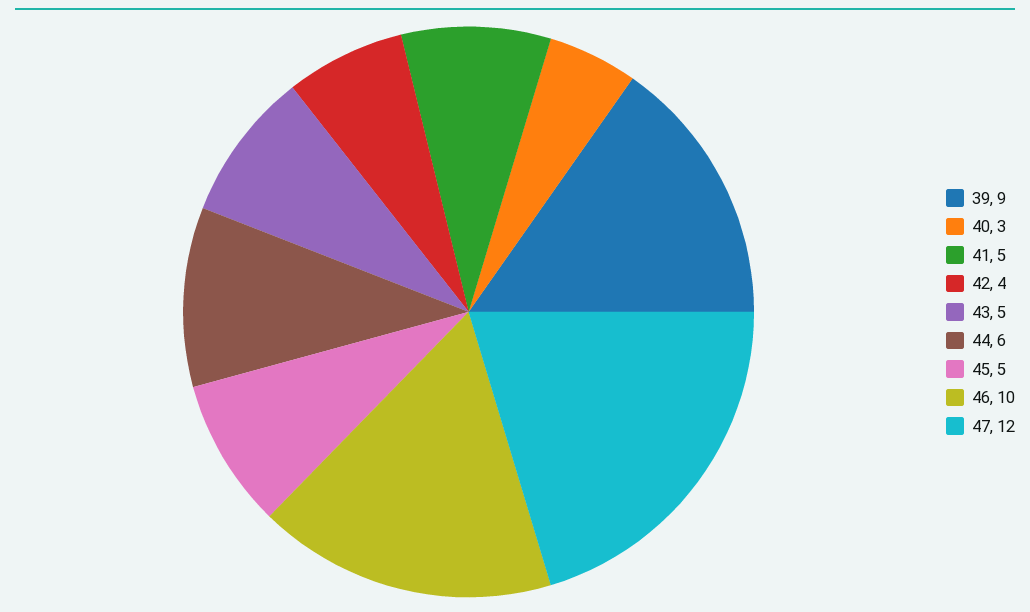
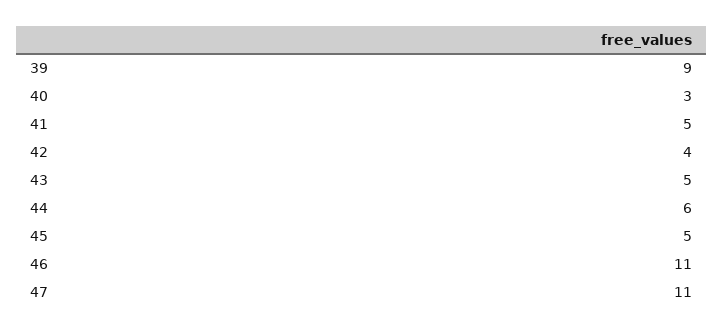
  {
    "39": 9,
    "40": 3,
    "41": 5,
    "42": 4,
    "43": 5,
    "44": 6,
    "45": 5,
-   "46": 10,
+   "46": 11,
-   "47": 12
+   "47": 11
  }

